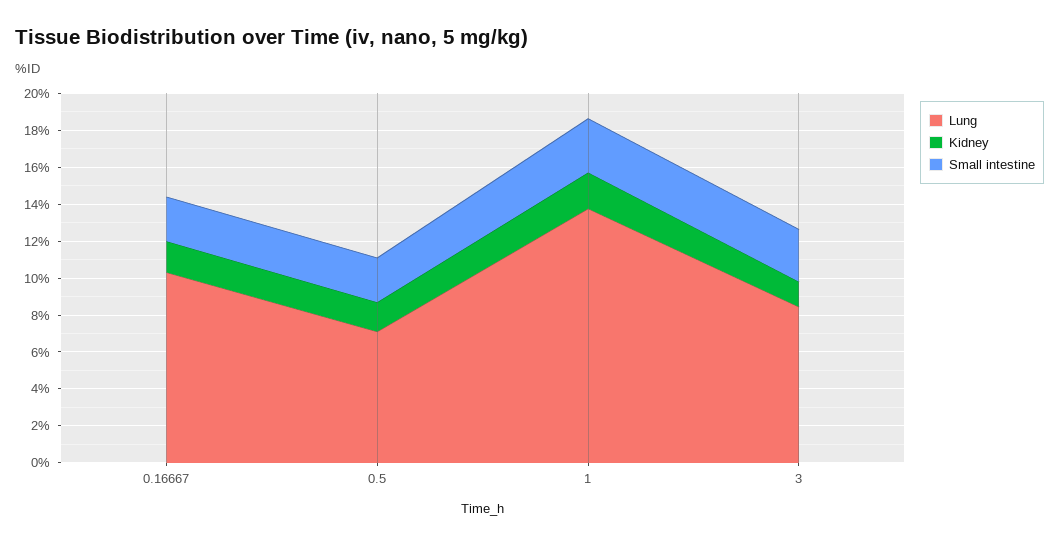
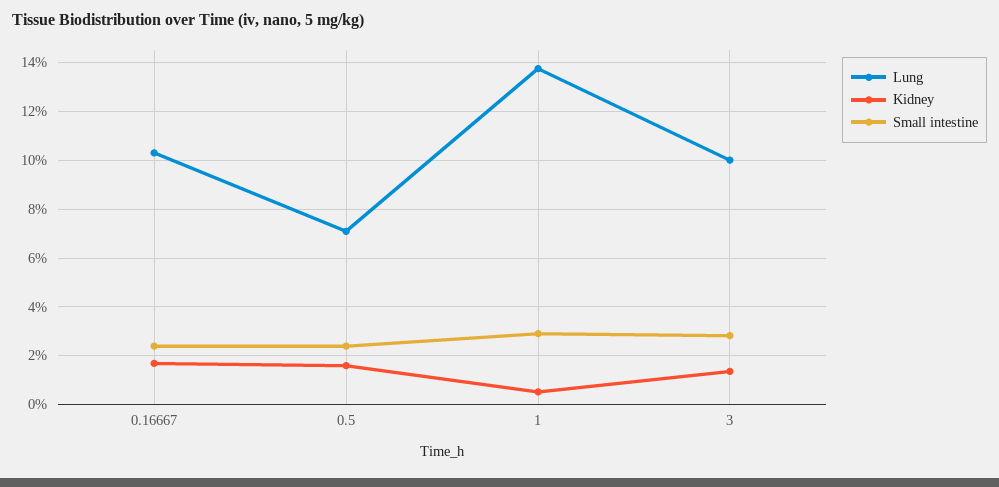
  {
    "Lung": {
      "0.16667": 10.25,
      "0.5": 7,
      "1": 13.75,
-     "3": 8.5
+     "3": 10
    },
    "Kidney": {
      "0.16667": 1.75,
      "0.5": 1.5,
-     "1": 2,
+     "1": 0.5,
      "3": 1.25
    },
    "Small intestine": {
      "0.16667": 2.5,
      "0.5": 2.5,
      "1": 3,
      "3": 2.75
    }
  }

